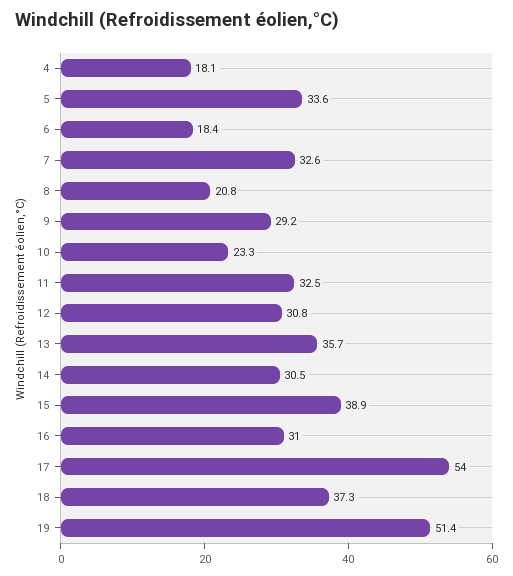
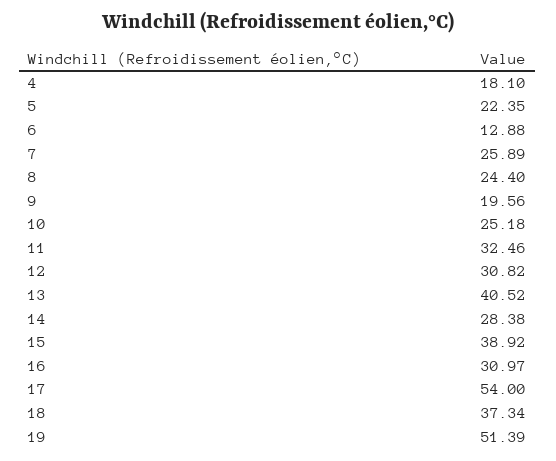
  {
    "4": 18.1,
-   "5": 33.6,
+   "5": 22.35,
-   "6": 18.4,
+   "6": 12.88,
-   "7": 32.6,
+   "7": 25.89,
-   "8": 20.8,
+   "8": 24.4,
-   "9": 29.2,
+   "9": 19.56,
-   "10": 23.3,
+   "10": 25.18,
    "11": 32.46,
    "12": 30.82,
-   "13": 35.7,
+   "13": 40.52,
-   "14": 30.5,
+   "14": 28.38,
    "15": 38.92,
    "16": 30.97,
    "17": 54,
    "18": 37.34,
    "19": 51.39
  }

